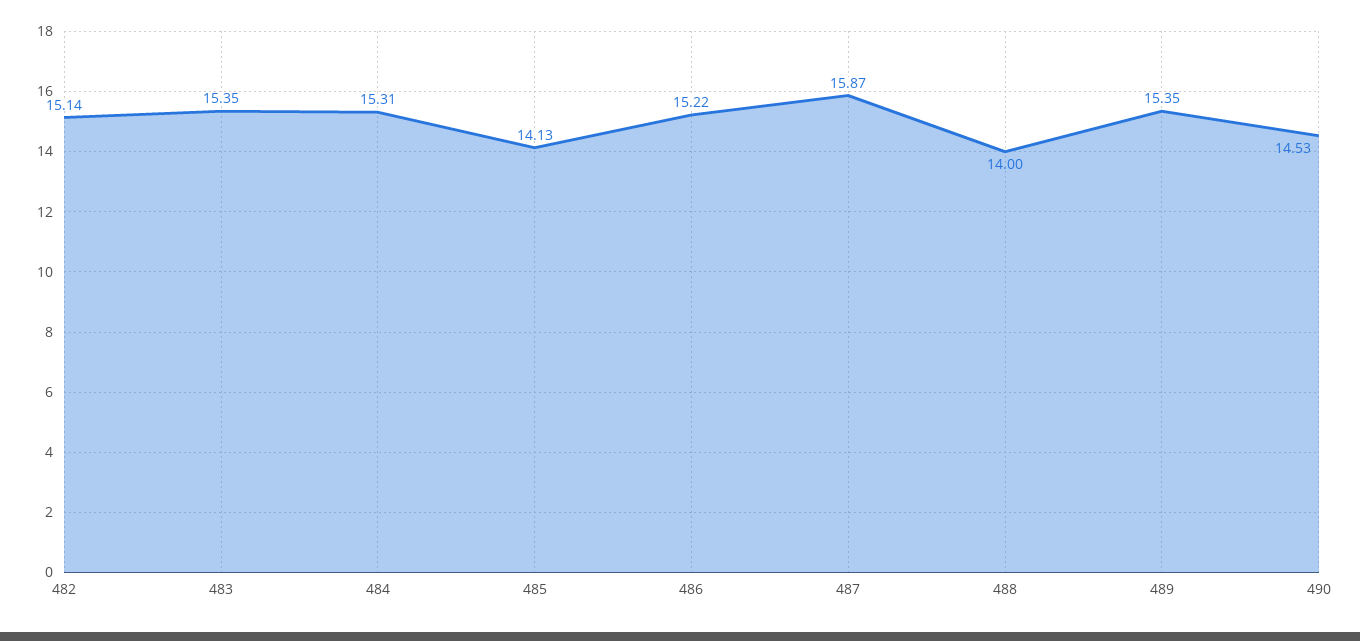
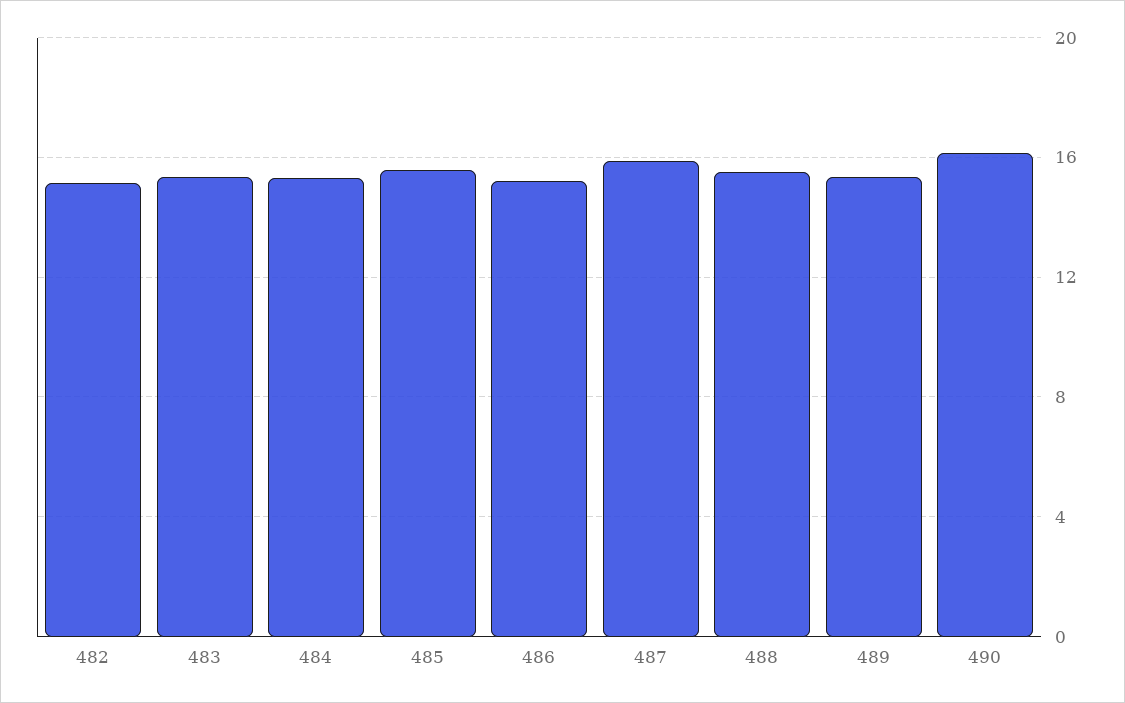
  {
    "482": 15.14,
    "483": 15.35,
    "484": 15.31,
-   "485": 14.13,
+   "485": 15.5,
    "486": 15.22,
    "487": 15.87,
-   "488": 14,
+   "488": 15.5,
    "489": 15.35,
-   "490": 14.53
+   "490": 16
  }

